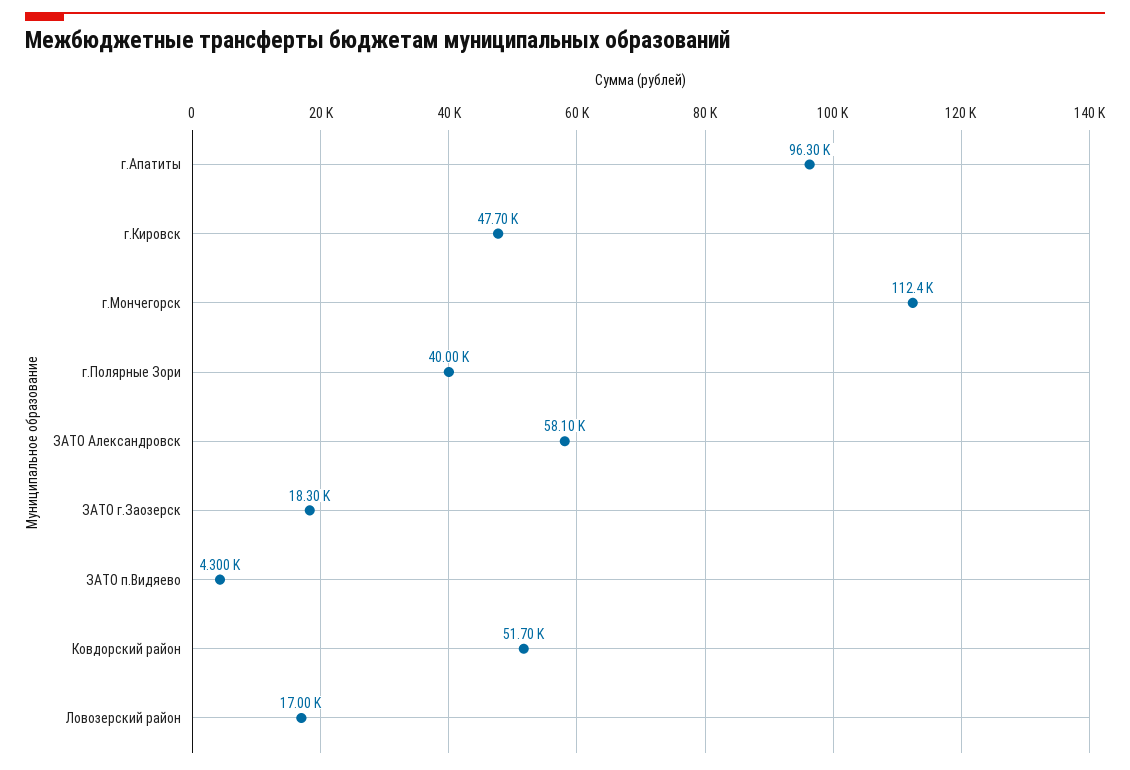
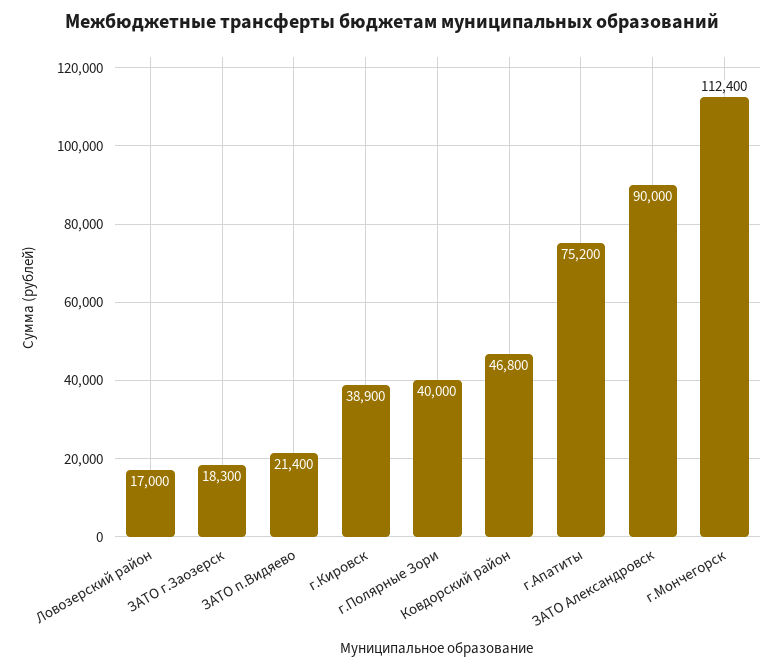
  {
-   "г.Апатиты": 96300,
+   "г.Апатиты": 75200,
-   "г.Кировск": 47700,
+   "г.Кировск": 38900,
    "г.Мончегорск": 112400,
    "г.Полярные Зори": 40000,
-   "ЗАТО Александровск": 58100,
+   "ЗАТО Александровск": 90000,
    "ЗАТО г.Заозерск": 18300,
-   "ЗАТО п.Видяево": 4300,
+   "ЗАТО п.Видяево": 21400,
-   "Ковдорский район": 51700,
+   "Ковдорский район": 46800,
    "Ловозерский район": 17000
  }

